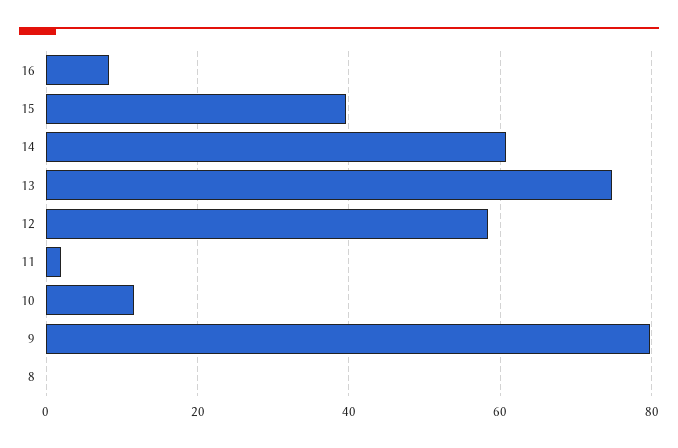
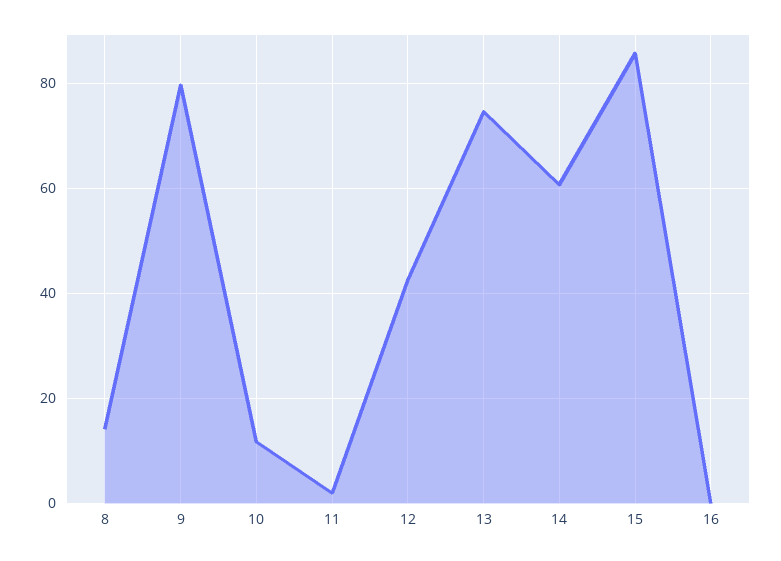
  {
-   "16": 8,
+   "16": 0,
-   "15": 40,
+   "15": 86,
    "14": 60,
    "13": 74,
-   "12": 58,
+   "12": 42,
    "11": 2,
    "10": 12,
    "9": 80,
-   "8": 0
+   "8": 14
  }

